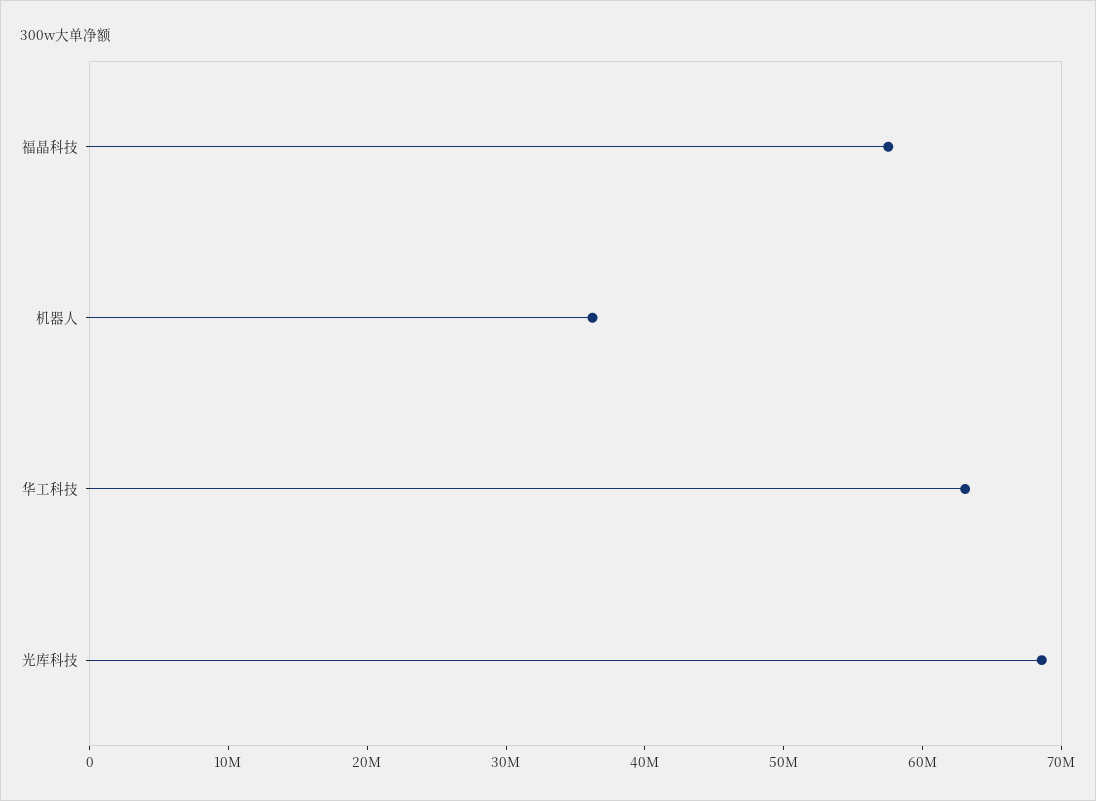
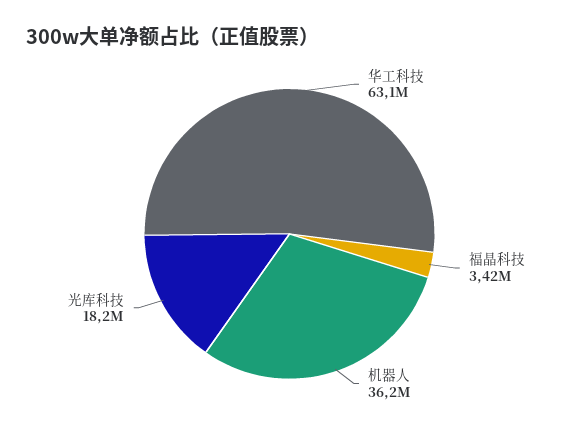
  {
-   "福晶科技": 58000000,
+   "福晶科技": 3420000,
    "机器人": 36200000,
    "华工科技": 63100000,
-   "光库科技": 68000000
+   "光库科技": 18200000
  }

